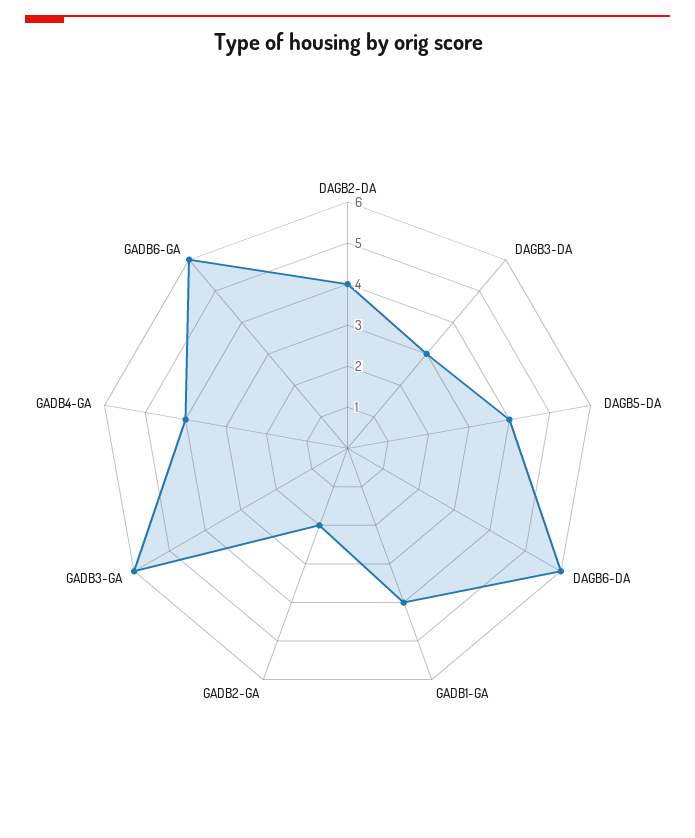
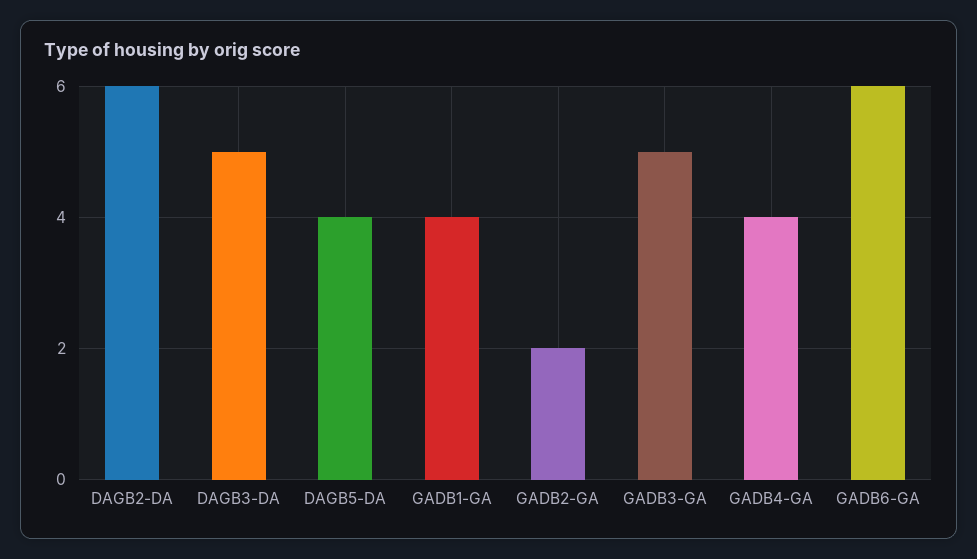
  {
-   "DAGB2-DA": 4,
+   "DAGB2-DA": 6,
-   "DAGB3-DA": 3,
+   "DAGB3-DA": 5,
    "DAGB5-DA": 4,
-   "DAGB6-DA": 6,
    "GADB1-GA": 4,
    "GADB2-GA": 2,
-   "GADB3-GA": 6,
+   "GADB3-GA": 5,
    "GADB4-GA": 4,
    "GADB6-GA": 6
  }

